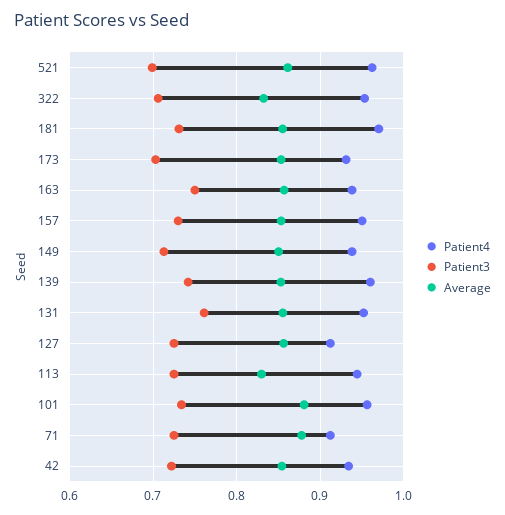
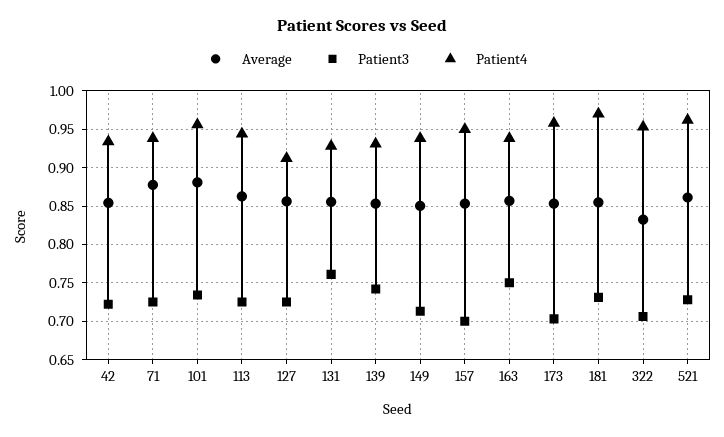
  {
    "Patient4": {
      "521": 0.96,
      "322": 0.95,
      "181": 0.97,
-     "173": 0.93,
+     "173": 0.96,
      "163": 0.94,
      "157": 0.95,
      "149": 0.94,
-     "139": 0.96,
+     "139": 0.93,
-     "131": 0.95,
+     "131": 0.93,
      "127": 0.91,
      "113": 0.94,
      "101": 0.96,
-     "71": 0.91,
+     "71": 0.94,
      "42": 0.93
    },
    "Patient3": {
-     "521": 0.7,
+     "521": 0.73,
      "322": 0.71,
      "181": 0.73,
      "173": 0.7,
      "163": 0.75,
-     "157": 0.73,
+     "157": 0.7,
      "149": 0.71,
      "139": 0.74,
      "131": 0.76,
      "127": 0.73,
      "113": 0.73,
      "101": 0.73,
      "71": 0.73,
      "42": 0.72
    },
    "Average": {
      "521": 0.86,
      "322": 0.83,
      "181": 0.85,
      "173": 0.85,
      "163": 0.86,
      "157": 0.85,
      "149": 0.85,
      "139": 0.85,
      "131": 0.86,
      "127": 0.86,
-     "113": 0.83,
+     "113": 0.86,
      "101": 0.88,
      "71": 0.88,
      "42": 0.85
    }
  }

